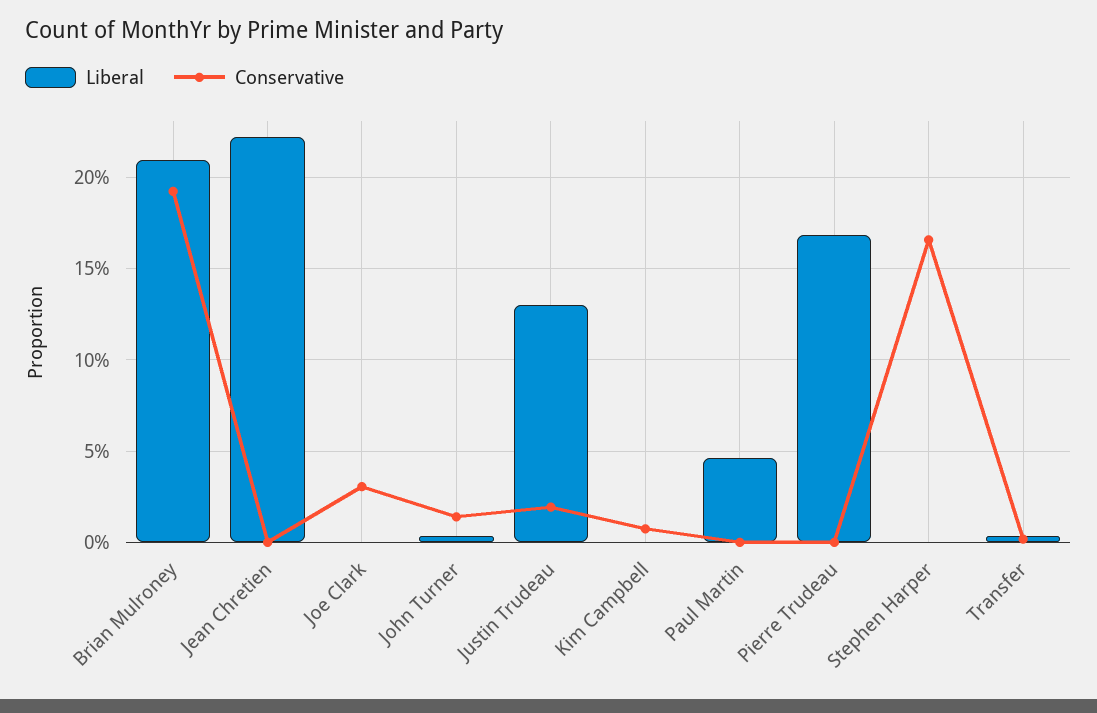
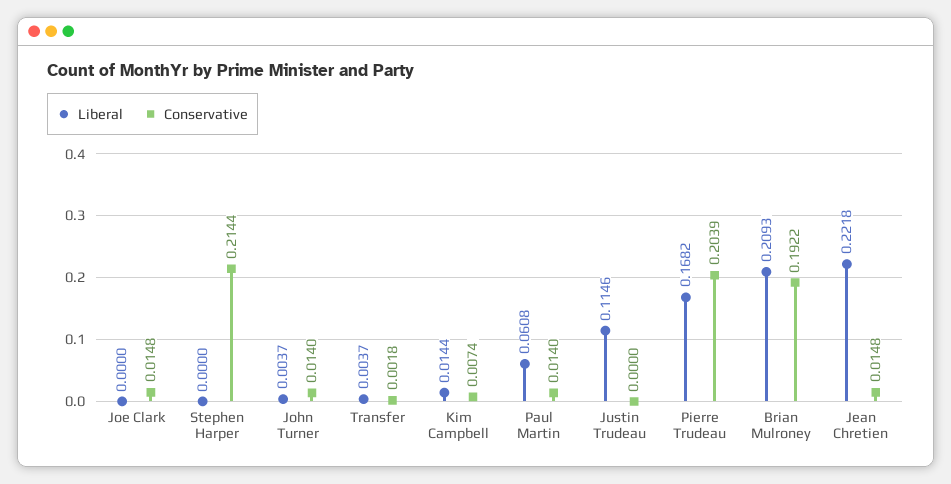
  {
    "Liberal": {
      "Brian Mulroney": 0.2093,
      "Jean Chretien": 0.2218,
      "Joe Clark": 0,
      "John Turner": 0.0037,
-     "Justin Trudeau": 0.13,
+     "Justin Trudeau": 0.1146,
-     "Kim Campbell": 0,
+     "Kim Campbell": 0.0144,
-     "Paul Martin": 0.045,
+     "Paul Martin": 0.0608,
      "Pierre Trudeau": 0.1682,
      "Stephen Harper": 0,
      "Transfer": 0.0037
    },
    "Conservative": {
      "Brian Mulroney": 0.1922,
-     "Jean Chretien": 0,
+     "Jean Chretien": 0.0148,
-     "Joe Clark": 0.03,
+     "Joe Clark": 0.0148,
      "John Turner": 0.014,
-     "Justin Trudeau": 0.02,
+     "Justin Trudeau": 0,
      "Kim Campbell": 0.0074,
-     "Paul Martin": 0,
+     "Paul Martin": 0.014,
-     "Pierre Trudeau": 0,
+     "Pierre Trudeau": 0.2039,
-     "Stephen Harper": 0.165,
+     "Stephen Harper": 0.2144,
      "Transfer": 0.0018
    }
  }

